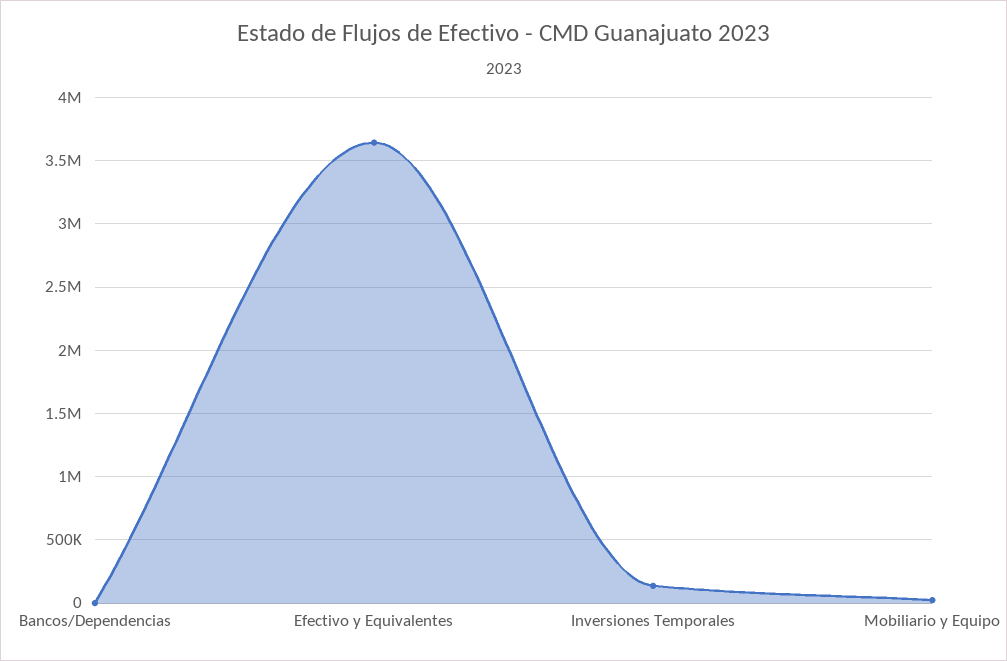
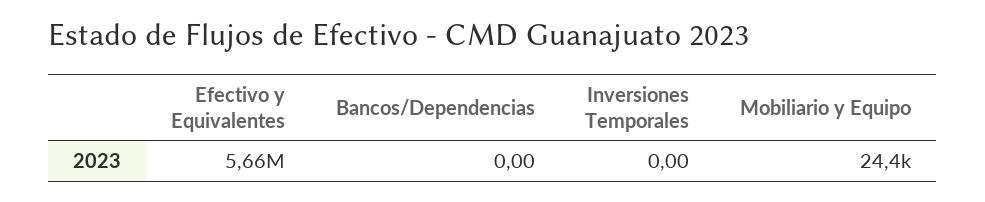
  {
    "Bancos/Dependencias": 0,
-   "Efectivo y Equivalentes": 3650000,
+   "Efectivo y Equivalentes": 5660000,
-   "Inversiones Temporales": 150000,
+   "Inversiones Temporales": 0,
    "Mobiliario y Equipo": 24400
  }

